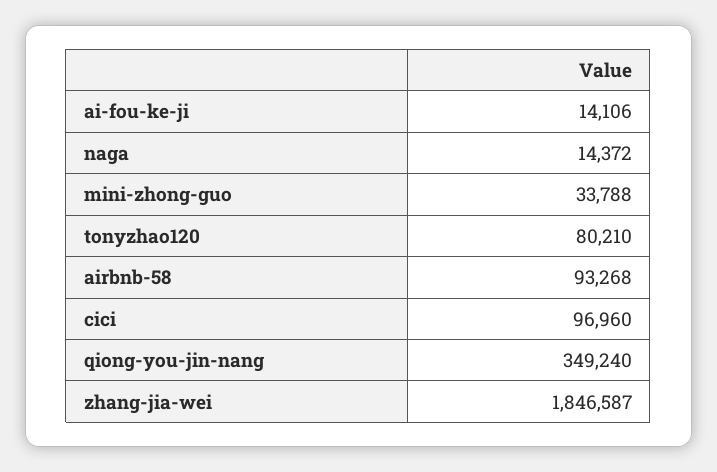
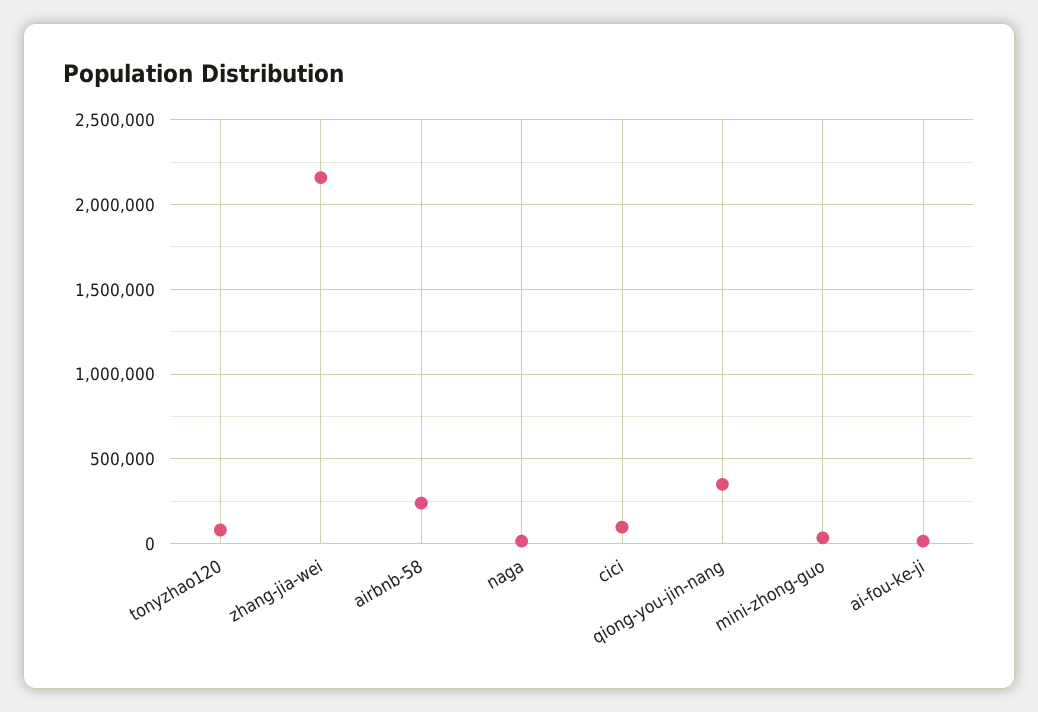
  {
    "ai-fou-ke-ji": 14106,
    "naga": 14372,
    "mini-zhong-guo": 33788,
    "tonyzhao120": 80210,
-   "airbnb-58": 93268,
+   "airbnb-58": 250000,
    "cici": 96960,
    "qiong-you-jin-nang": 349240,
-   "zhang-jia-wei": 1846587
+   "zhang-jia-wei": 2150000
  }

